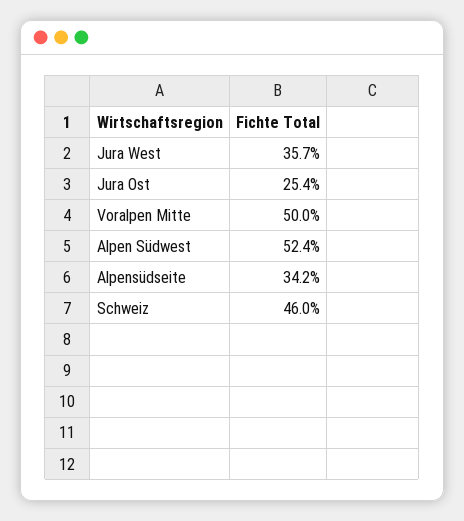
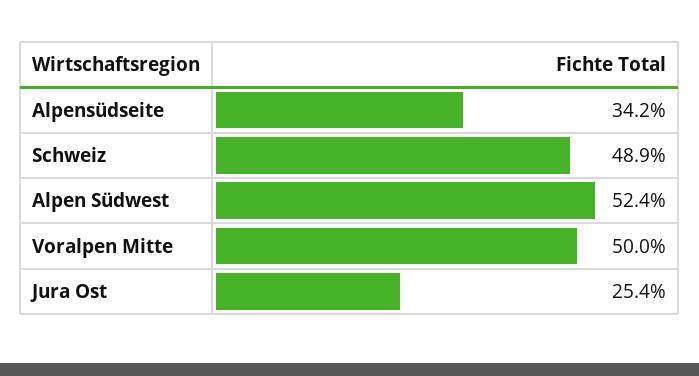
  {
-   "Jura West": 35.7,
    "Jura Ost": 25.4,
    "Voralpen Mitte": 50,
    "Alpen Südwest": 52.4,
    "Alpensüdseite": 34.2,
-   "Schweiz": 46
+   "Schweiz": 48.9
  }

